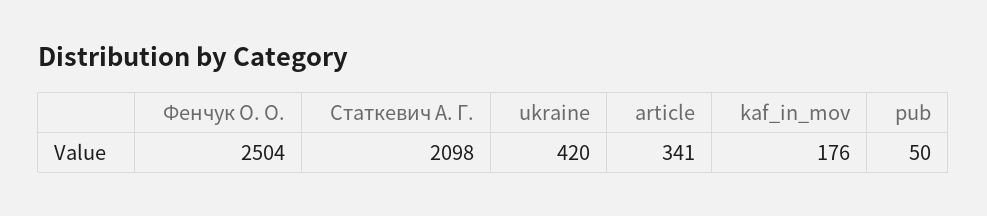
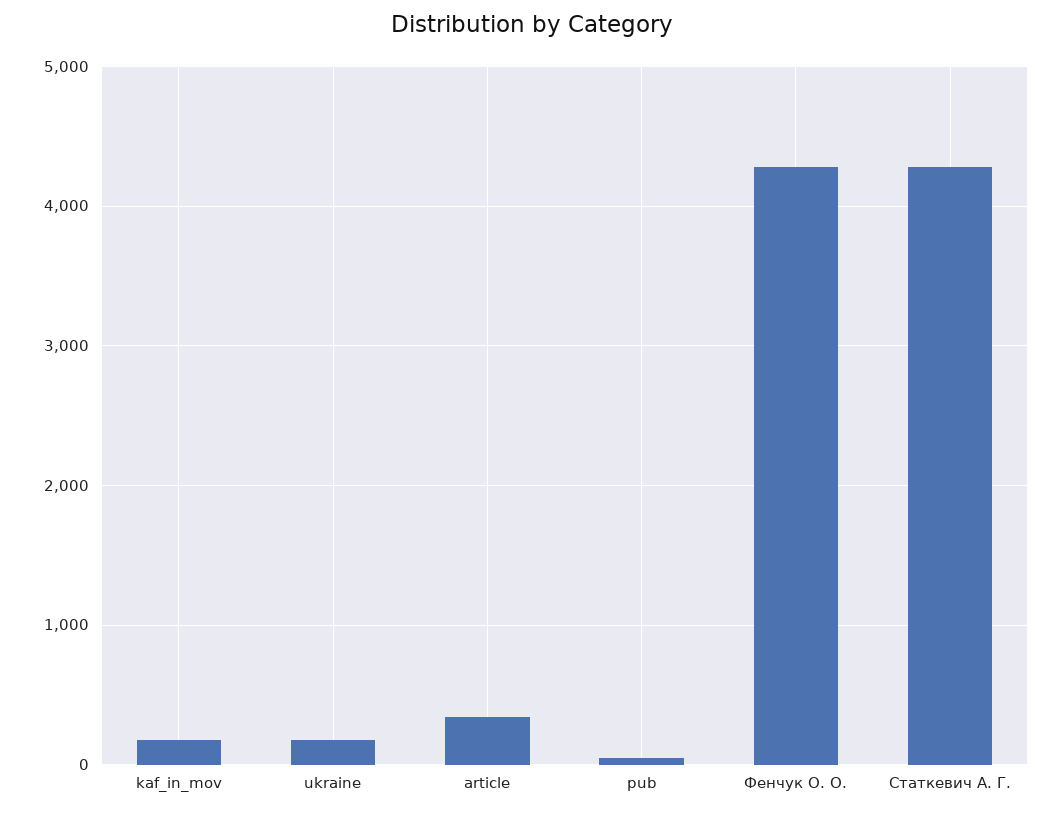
  {
-   "Фенчук О. О.": 2504,
+   "Фенчук О. О.": 4300,
-   "Статкевич А. Г.": 2098,
+   "Статкевич А. Г.": 4300,
-   "ukraine": 420,
+   "ukraine": 200,
    "article": 341,
    "kaf_in_mov": 176,
    "pub": 50
  }

